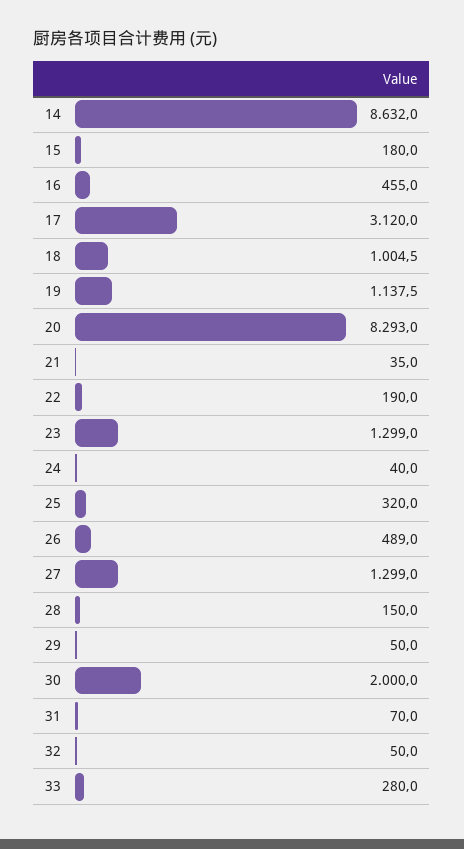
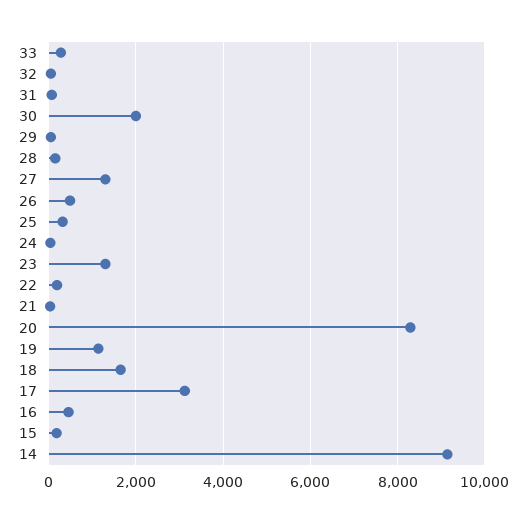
  {
-   "14": 8632,
+   "14": 9200,
    "15": 180,
    "16": 455,
    "17": 3120,
-   "18": 1004.5,
+   "18": 1600,
    "19": 1137.5,
    "20": 8293,
    "21": 35,
    "22": 190,
    "23": 1299,
    "24": 40,
    "25": 320,
    "26": 489,
    "27": 1299,
    "28": 150,
    "29": 50,
    "30": 2000,
    "31": 70,
    "32": 50,
    "33": 280
  }

